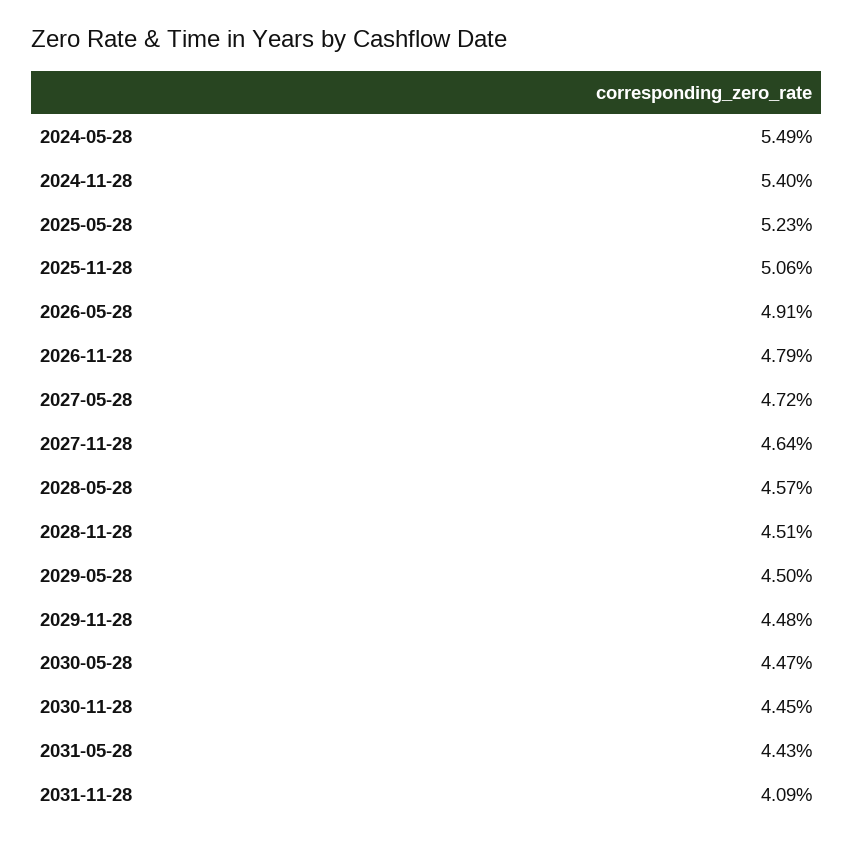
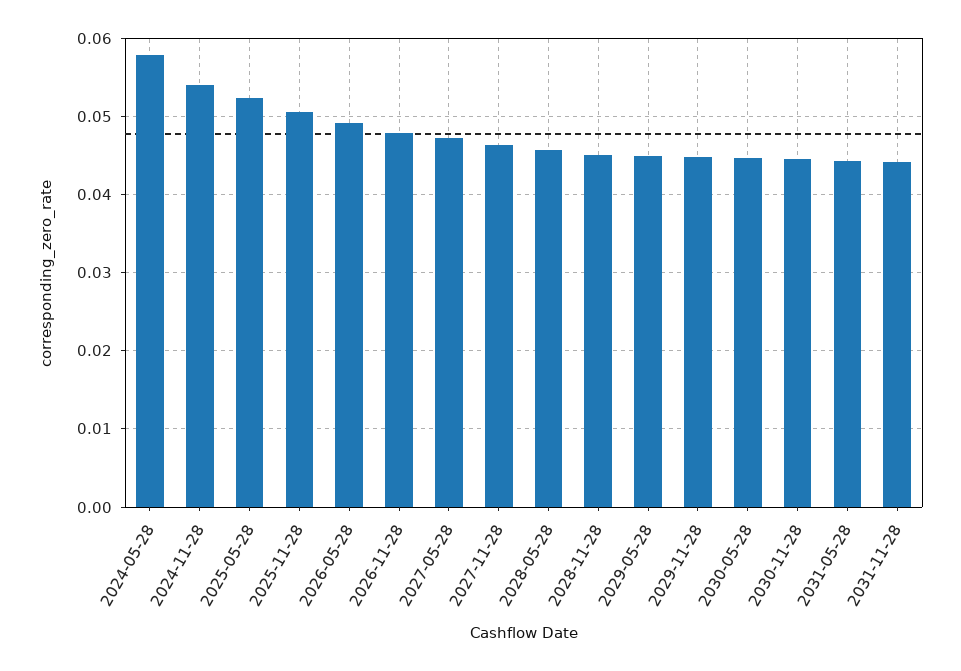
  {
-   "2024-05-28": 0.0549,
+   "2024-05-28": 0.058,
    "2024-11-28": 0.054,
    "2025-05-28": 0.0523,
    "2025-11-28": 0.0506,
    "2026-05-28": 0.0491,
    "2026-11-28": 0.0479,
    "2027-05-28": 0.0472,
    "2027-11-28": 0.0464,
    "2028-05-28": 0.0457,
    "2028-11-28": 0.0451,
    "2029-05-28": 0.045,
    "2029-11-28": 0.0448,
    "2030-05-28": 0.0447,
    "2030-11-28": 0.0445,
    "2031-05-28": 0.0443,
-   "2031-11-28": 0.0409
+   "2031-11-28": 0.044
  }

